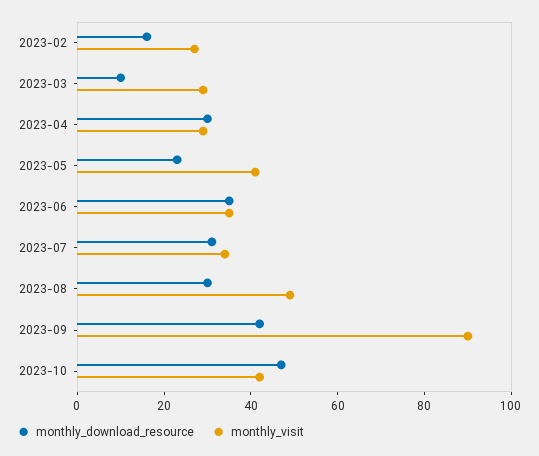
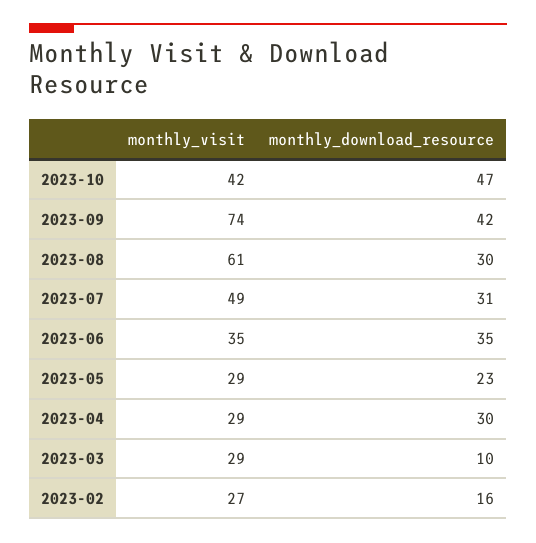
  {
    "monthly_download_resource": {
      "2023-02": 16,
      "2023-03": 10,
      "2023-04": 30,
      "2023-05": 23,
      "2023-06": 35,
      "2023-07": 31,
      "2023-08": 30,
      "2023-09": 42,
      "2023-10": 47
    },
    "monthly_visit": {
      "2023-02": 27,
      "2023-03": 29,
      "2023-04": 29,
-     "2023-05": 40,
+     "2023-05": 29,
      "2023-06": 35,
-     "2023-07": 35,
+     "2023-07": 49,
-     "2023-08": 50,
+     "2023-08": 61,
-     "2023-09": 90,
+     "2023-09": 74,
      "2023-10": 42
    }
  }

